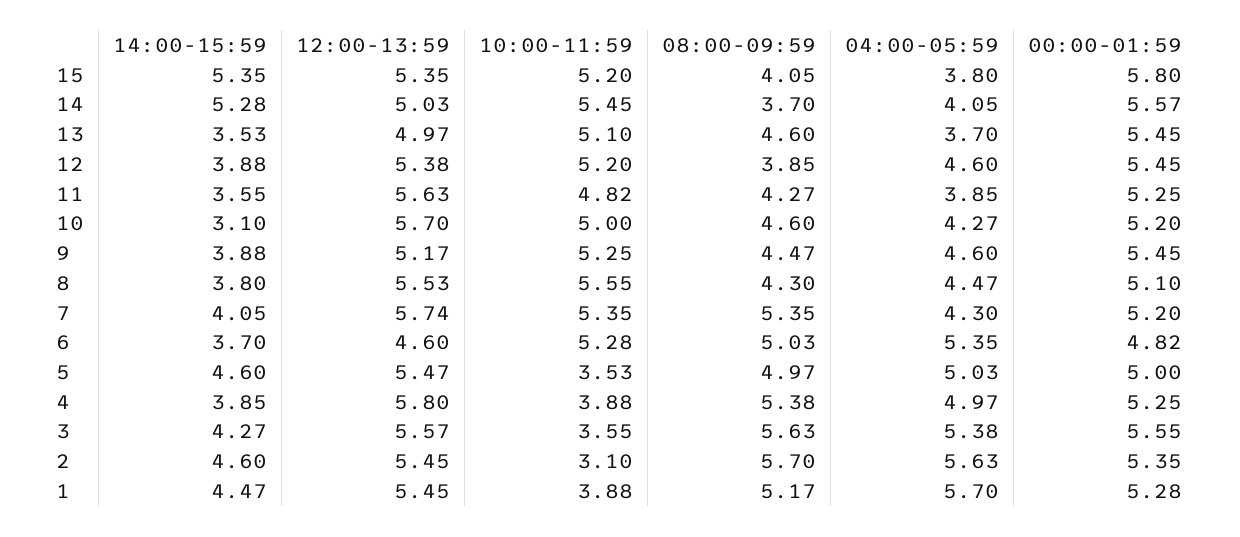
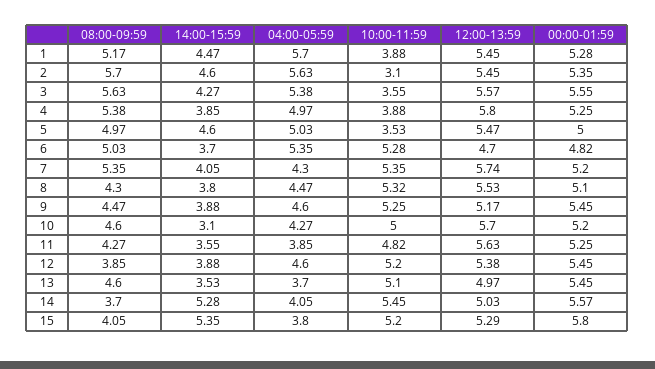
  {
    "14:00-15:59": {
      "15": 5.35,
      "14": 5.28,
      "13": 3.53,
      "12": 3.88,
      "11": 3.55,
      "10": 3.1,
      "9": 3.88,
      "8": 3.8,
      "7": 4.05,
      "6": 3.7,
      "5": 4.6,
      "4": 3.85,
      "3": 4.27,
      "2": 4.6,
      "1": 4.47
    },
    "12:00-13:59": {
-     "15": 5.35,
+     "15": 5.29,
      "14": 5.03,
      "13": 4.97,
      "12": 5.38,
      "11": 5.63,
      "10": 5.7,
      "9": 5.17,
      "8": 5.53,
      "7": 5.74,
-     "6": 4.6,
+     "6": 4.7,
      "5": 5.47,
      "4": 5.8,
      "3": 5.57,
      "2": 5.45,
      "1": 5.45
    },
    "10:00-11:59": {
      "15": 5.2,
      "14": 5.45,
      "13": 5.1,
      "12": 5.2,
      "11": 4.82,
      "10": 5,
      "9": 5.25,
-     "8": 5.55,
+     "8": 5.32,
      "7": 5.35,
      "6": 5.28,
      "5": 3.53,
      "4": 3.88,
      "3": 3.55,
      "2": 3.1,
      "1": 3.88
    },
    "08:00-09:59": {
      "15": 4.05,
      "14": 3.7,
      "13": 4.6,
      "12": 3.85,
      "11": 4.27,
      "10": 4.6,
      "9": 4.47,
      "8": 4.3,
      "7": 5.35,
      "6": 5.03,
      "5": 4.97,
      "4": 5.38,
      "3": 5.63,
      "2": 5.7,
      "1": 5.17
    },
    "04:00-05:59": {
      "15": 3.8,
      "14": 4.05,
      "13": 3.7,
      "12": 4.6,
      "11": 3.85,
      "10": 4.27,
      "9": 4.6,
      "8": 4.47,
      "7": 4.3,
      "6": 5.35,
      "5": 5.03,
      "4": 4.97,
      "3": 5.38,
      "2": 5.63,
      "1": 5.7
    },
    "00:00-01:59": {
      "15": 5.8,
      "14": 5.57,
      "13": 5.45,
      "12": 5.45,
      "11": 5.25,
      "10": 5.2,
      "9": 5.45,
      "8": 5.1,
      "7": 5.2,
      "6": 4.82,
      "5": 5,
      "4": 5.25,
      "3": 5.55,
      "2": 5.35,
      "1": 5.28
    }
  }

